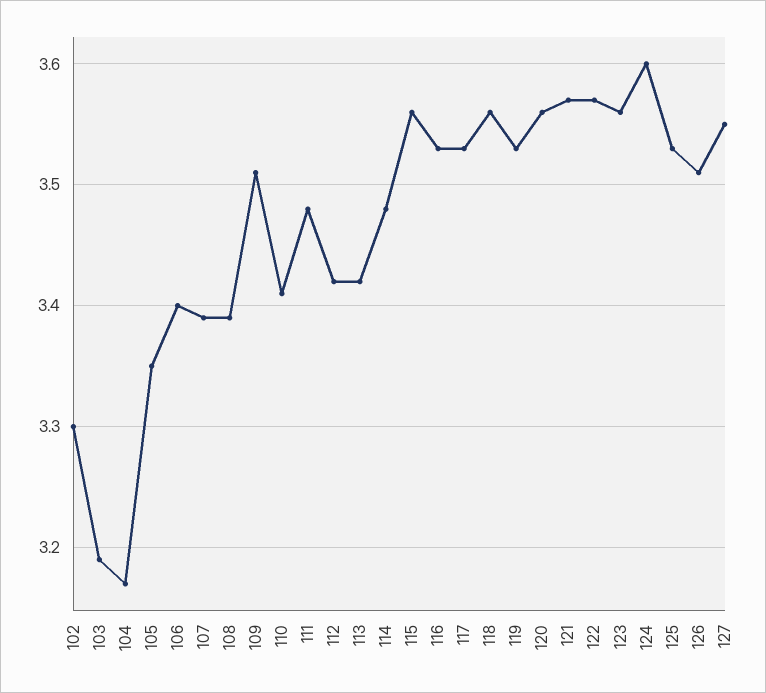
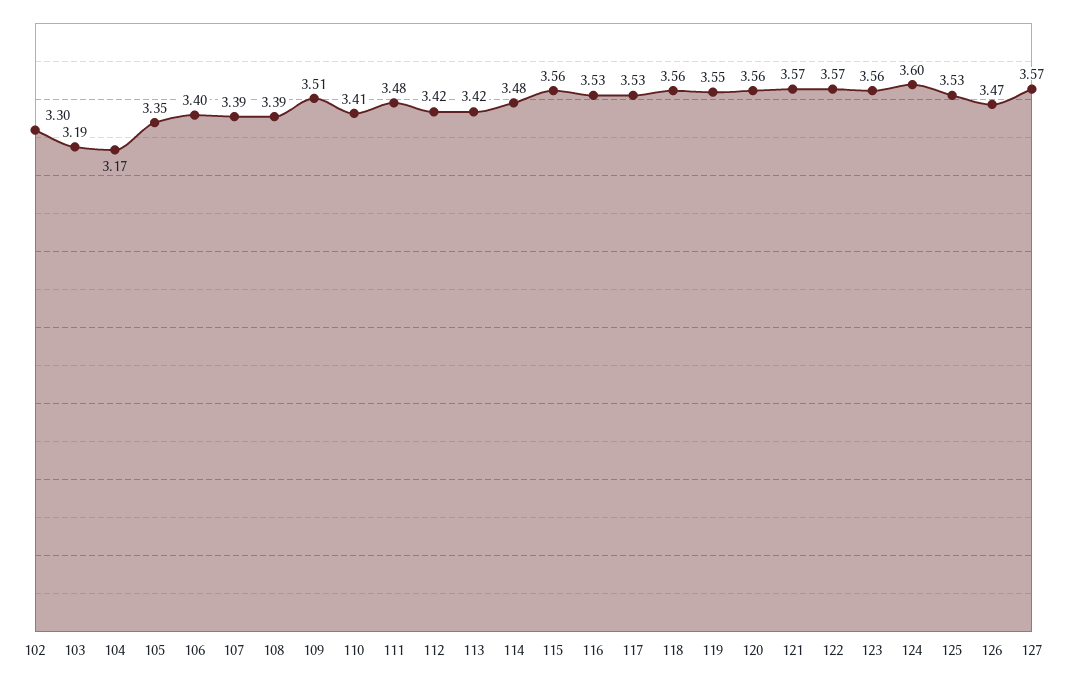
  {
    "102": 3.3,
    "103": 3.19,
    "104": 3.17,
    "105": 3.35,
    "106": 3.4,
    "107": 3.39,
    "108": 3.39,
    "109": 3.51,
    "110": 3.41,
    "111": 3.48,
    "112": 3.42,
    "113": 3.42,
    "114": 3.48,
    "115": 3.56,
    "116": 3.53,
    "117": 3.53,
    "118": 3.56,
-   "119": 3.53,
+   "119": 3.55,
    "120": 3.56,
    "121": 3.57,
    "122": 3.57,
    "123": 3.56,
    "124": 3.6,
    "125": 3.53,
-   "126": 3.51,
+   "126": 3.47,
-   "127": 3.55
+   "127": 3.57
  }

